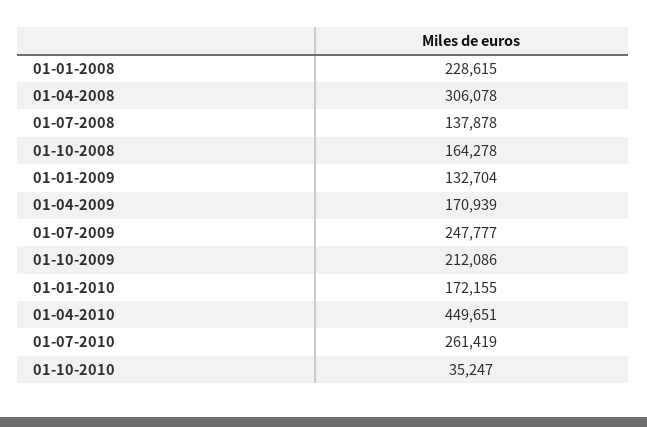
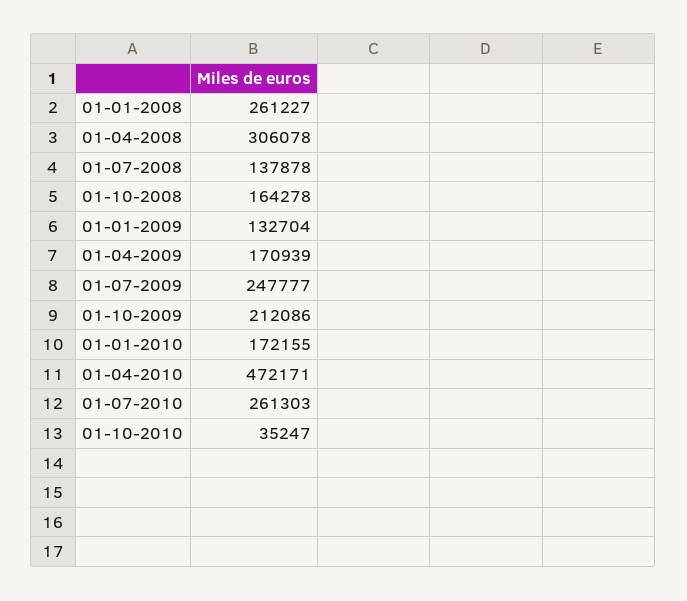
  {
-   "01-01-2008": 228615,
+   "01-01-2008": 261227,
    "01-04-2008": 306078,
    "01-07-2008": 137878,
    "01-10-2008": 164278,
    "01-01-2009": 132704,
    "01-04-2009": 170939,
    "01-07-2009": 247777,
    "01-10-2009": 212086,
    "01-01-2010": 172155,
-   "01-04-2010": 449651,
+   "01-04-2010": 472171,
-   "01-07-2010": 261419,
+   "01-07-2010": 261303,
    "01-10-2010": 35247
  }

